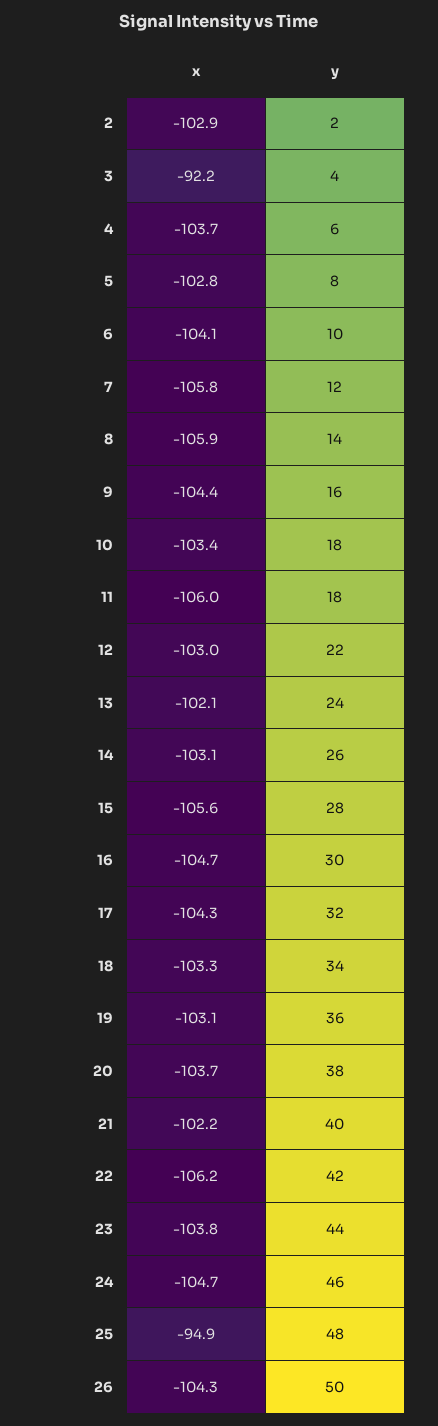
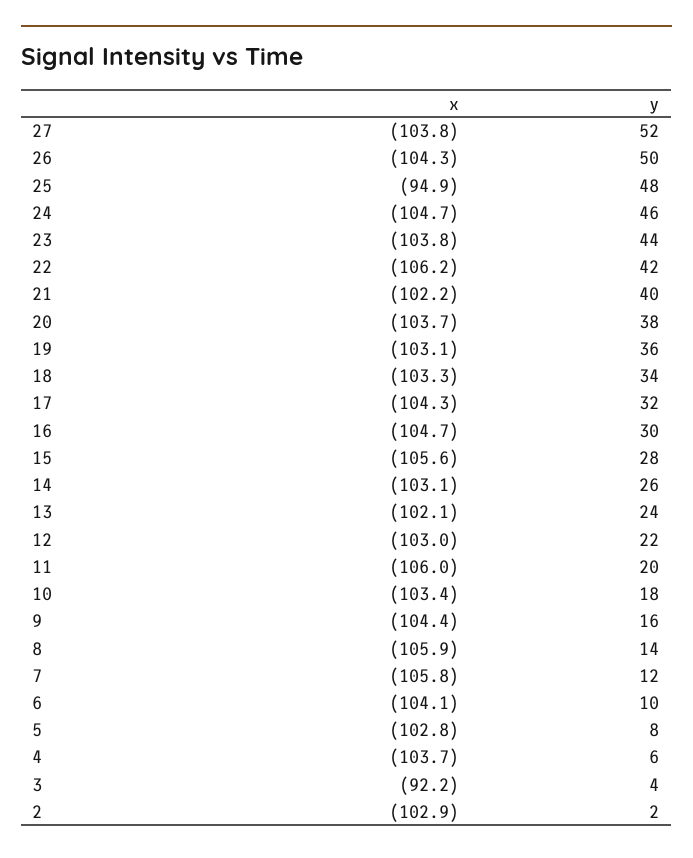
  {
    "x": {
      "2": -102.9,
      "3": -92.2,
      "4": -103.7,
      "5": -102.8,
      "6": -104.1,
      "7": -105.8,
      "8": -105.9,
      "9": -104.4,
      "10": -103.4,
      "11": -106,
      "12": -103,
      "13": -102.1,
      "14": -103.1,
      "15": -105.6,
      "16": -104.7,
      "17": -104.3,
      "18": -103.3,
      "19": -103.1,
      "20": -103.7,
      "21": -102.2,
      "22": -106.2,
      "23": -103.8,
      "24": -104.7,
      "25": -94.9,
-     "26": -104.3
+     "26": -104.3,
+     "27": -103.8
    },
    "y": {
      "2": 2,
      "3": 4,
      "4": 6,
      "5": 8,
      "6": 10,
      "7": 12,
      "8": 14,
      "9": 16,
      "10": 18,
-     "11": 18,
+     "11": 20,
      "12": 22,
      "13": 24,
      "14": 26,
      "15": 28,
      "16": 30,
      "17": 32,
      "18": 34,
      "19": 36,
      "20": 38,
      "21": 40,
      "22": 42,
      "23": 44,
      "24": 46,
      "25": 48,
-     "26": 50
+     "26": 50,
+     "27": 52
    }
  }

